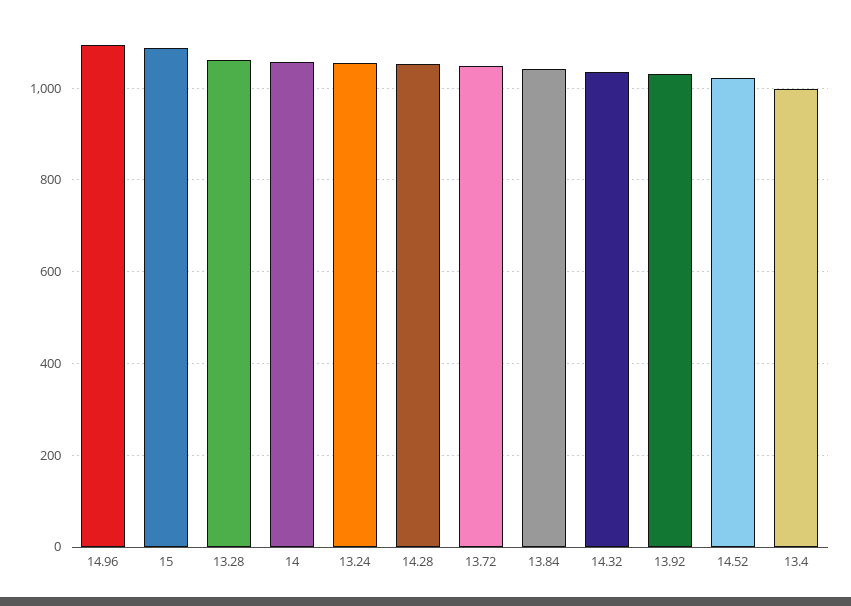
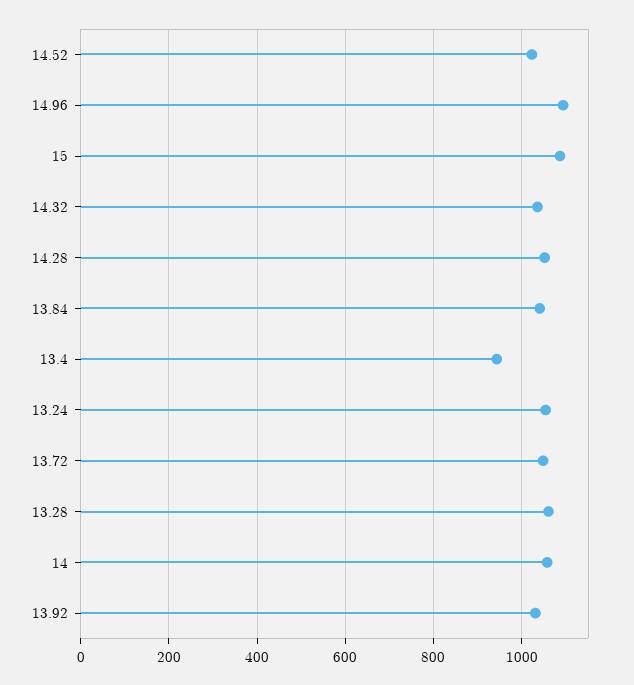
  {
    "14.96": 1100,
    "15": 1080,
    "13.28": 1060,
    "14": 1060,
    "13.24": 1060,
    "14.28": 1060,
    "13.72": 1040,
    "13.84": 1040,
    "14.32": 1040,
    "13.92": 1040,
    "14.52": 1020,
-   "13.4": 1000
+   "13.4": 940
  }

